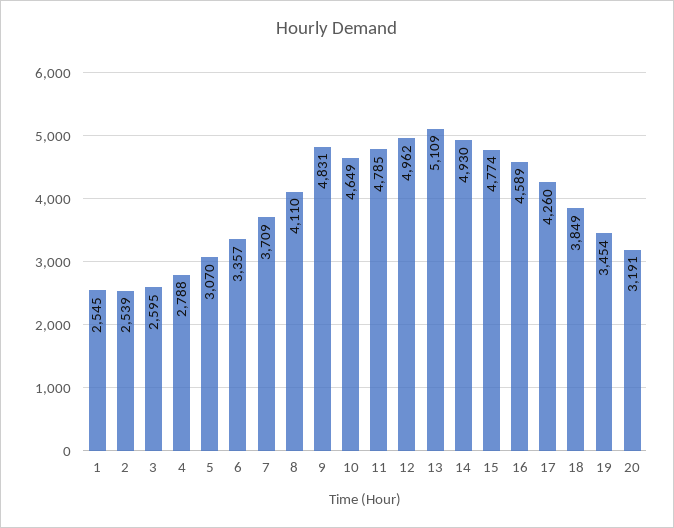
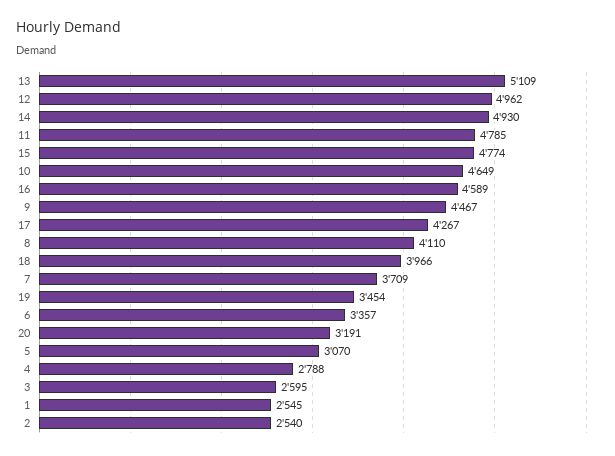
  {
    "1": 2545,
-   "2": 2539,
+   "2": 2540,
    "3": 2595,
    "4": 2788,
    "5": 3070,
    "6": 3357,
    "7": 3709,
    "8": 4110,
-   "9": 4831,
+   "9": 4467,
    "10": 4649,
    "11": 4785,
    "12": 4962,
    "13": 5109,
    "14": 4930,
    "15": 4774,
    "16": 4589,
-   "17": 4260,
+   "17": 4267,
-   "18": 3849,
+   "18": 3966,
    "19": 3454,
    "20": 3191
  }

